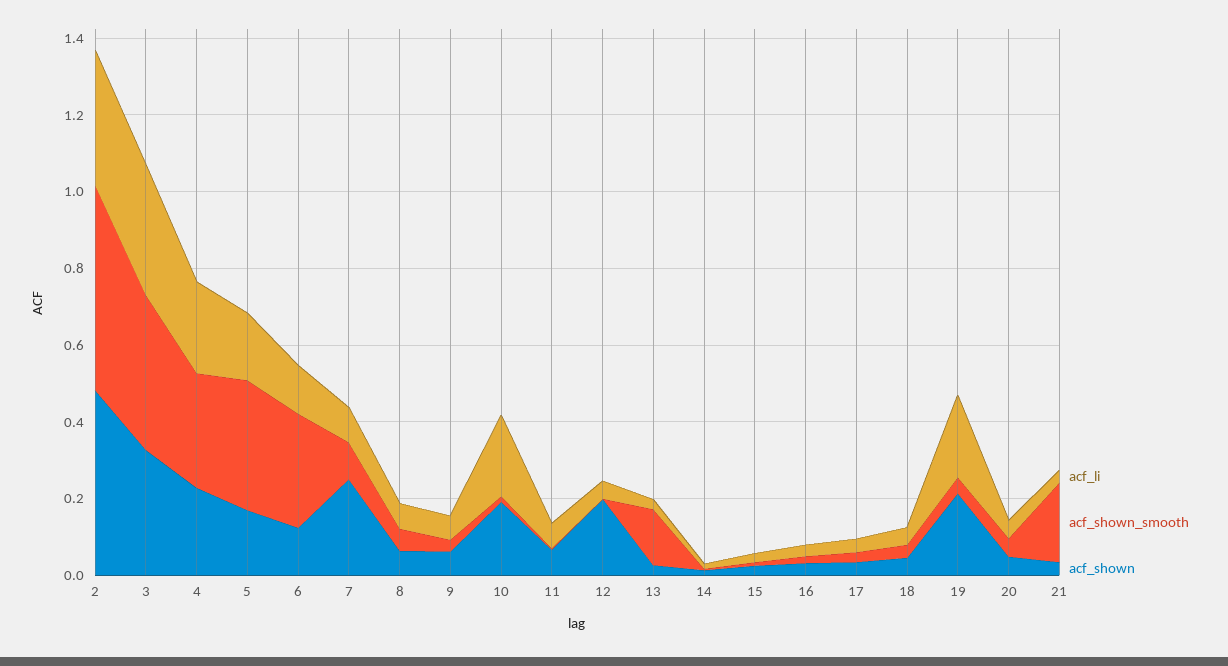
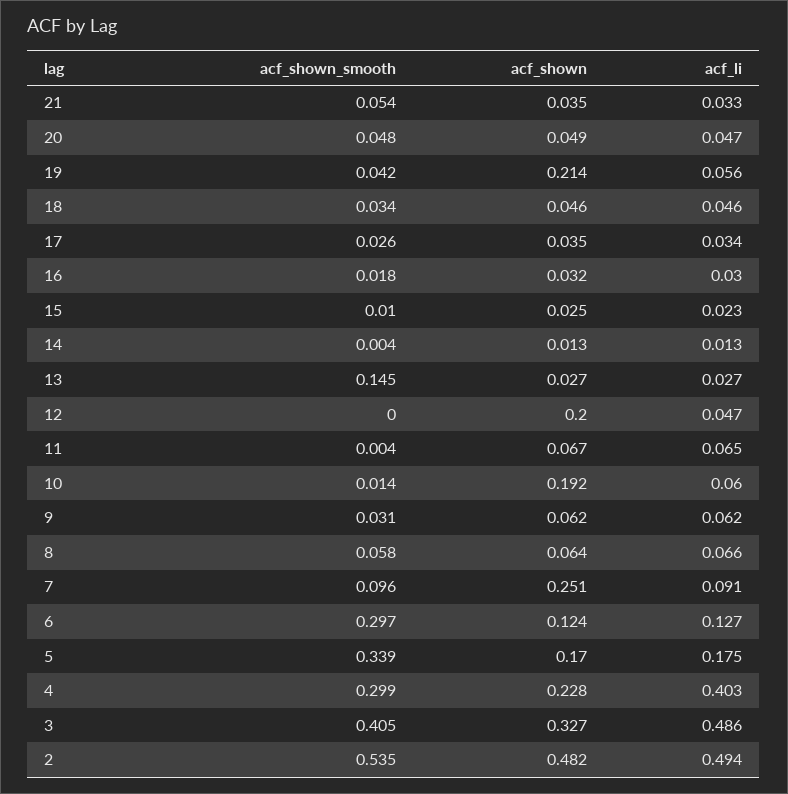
  {
    "acf_li": {
-     "2": 0.35,
+     "2": 0.494,
-     "3": 0.35,
+     "3": 0.486,
-     "4": 0.25,
+     "4": 0.403,
      "5": 0.175,
      "6": 0.127,
      "7": 0.091,
      "8": 0.066,
      "9": 0.062,
-     "10": 0.2,
+     "10": 0.06,
      "11": 0.065,
      "12": 0.047,
      "13": 0.027,
      "14": 0.013,
      "15": 0.023,
      "16": 0.03,
      "17": 0.034,
      "18": 0.046,
-     "19": 0.2,
+     "19": 0.056,
      "20": 0.047,
      "21": 0.033
    },
    "acf_shown_smooth": {
      "2": 0.535,
      "3": 0.405,
      "4": 0.299,
      "5": 0.339,
      "6": 0.297,
      "7": 0.096,
      "8": 0.058,
      "9": 0.031,
      "10": 0.014,
      "11": 0.004,
      "12": 0,
      "13": 0.145,
      "14": 0.004,
      "15": 0.01,
      "16": 0.018,
      "17": 0.026,
      "18": 0.034,
      "19": 0.042,
      "20": 0.048,
-     "21": 0.2
+     "21": 0.054
    },
    "acf_shown": {
      "2": 0.482,
      "3": 0.327,
      "4": 0.228,
      "5": 0.17,
      "6": 0.124,
      "7": 0.251,
      "8": 0.064,
      "9": 0.062,
      "10": 0.192,
      "11": 0.067,
      "12": 0.2,
      "13": 0.027,
      "14": 0.013,
      "15": 0.025,
      "16": 0.032,
      "17": 0.035,
      "18": 0.046,
      "19": 0.214,
      "20": 0.049,
      "21": 0.035
    }
  }

